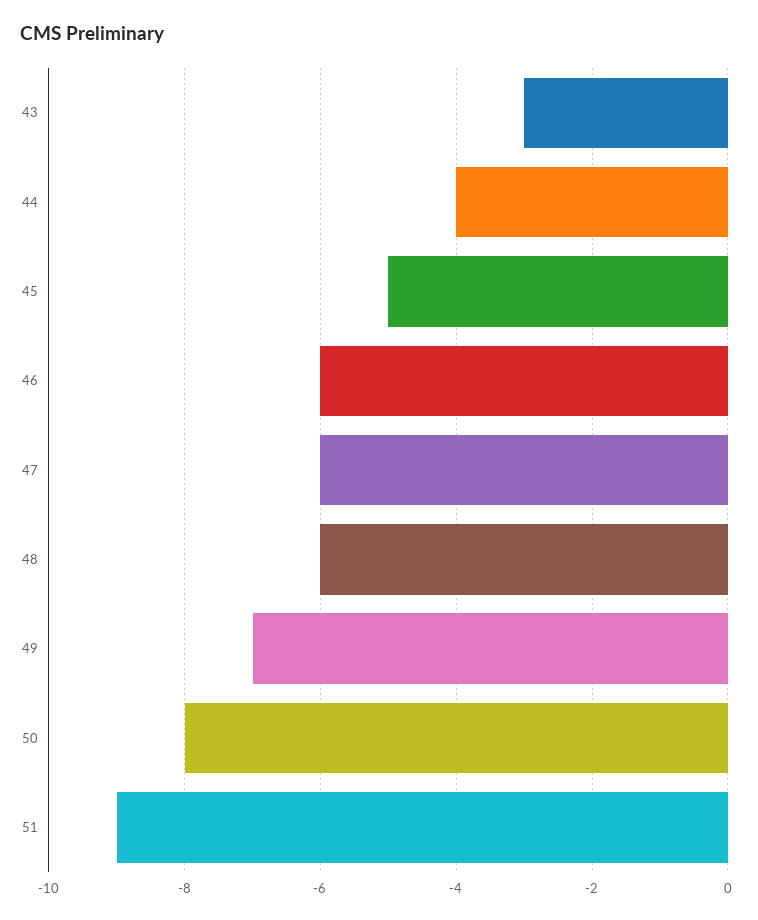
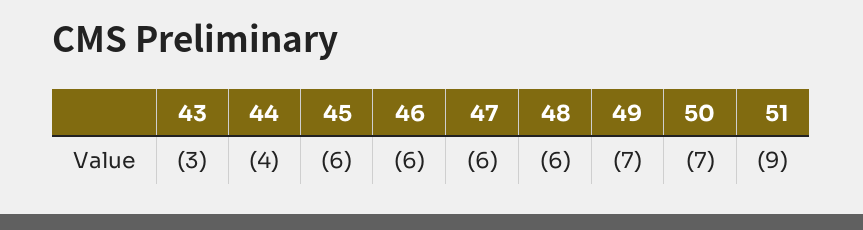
  {
    "43": -3,
    "44": -4,
-   "45": -5,
+   "45": -6,
    "46": -6,
    "47": -6,
    "48": -6,
    "49": -7,
-   "50": -8,
+   "50": -7,
    "51": -9
  }

